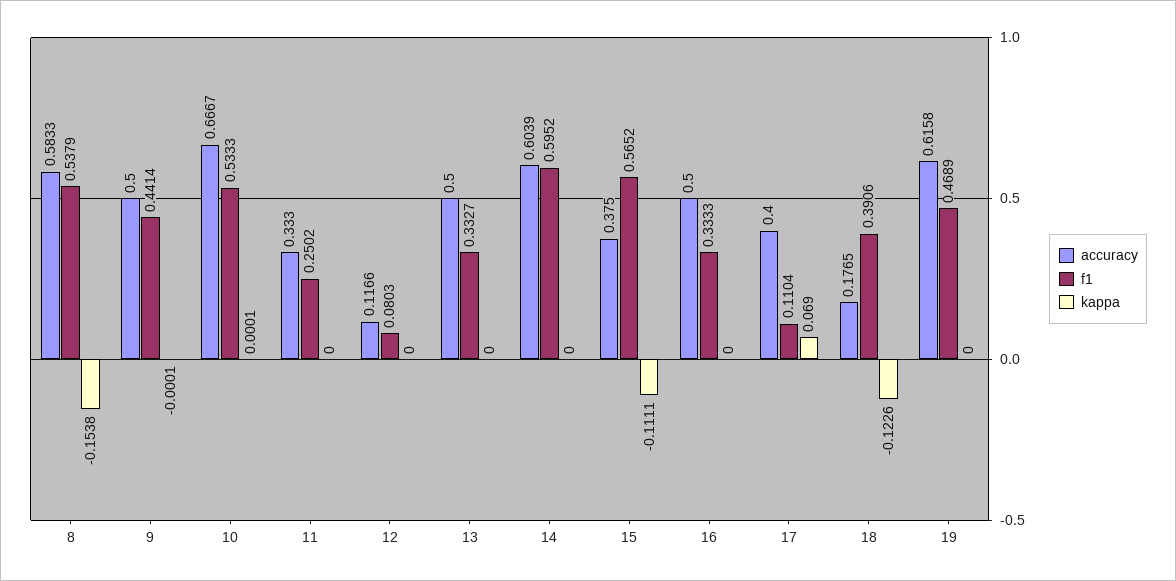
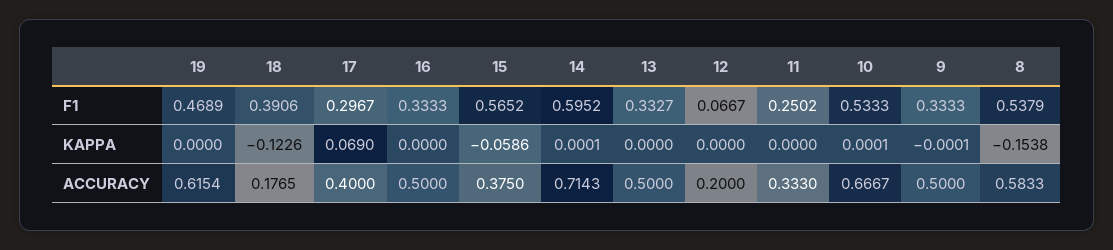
  {
    "accuracy": {
      "8": 0.5833,
      "9": 0.5,
      "10": 0.6667,
      "11": 0.333,
-     "12": 0.1166,
+     "12": 0.2,
      "13": 0.5,
-     "14": 0.6039,
+     "14": 0.7143,
      "15": 0.375,
      "16": 0.5,
      "17": 0.4,
      "18": 0.1765,
-     "19": 0.6158
+     "19": 0.6154
    },
    "f1": {
      "8": 0.5379,
-     "9": 0.4414,
+     "9": 0.3333,
      "10": 0.5333,
      "11": 0.2502,
-     "12": 0.0803,
+     "12": 0.0667,
      "13": 0.3327,
      "14": 0.5952,
      "15": 0.5652,
      "16": 0.3333,
-     "17": 0.1104,
+     "17": 0.2967,
      "18": 0.3906,
      "19": 0.4689
    },
    "kappa": {
      "8": -0.1538,
      "9": -0.0001,
      "10": 0.0001,
      "11": 0,
      "12": 0,
      "13": 0,
-     "14": 0,
+     "14": 0.0001,
-     "15": -0.1111,
+     "15": -0.0586,
      "16": 0,
      "17": 0.069,
      "18": -0.1226,
      "19": 0
    }
  }

